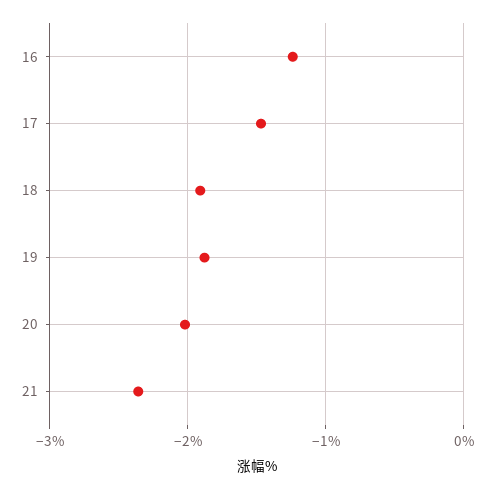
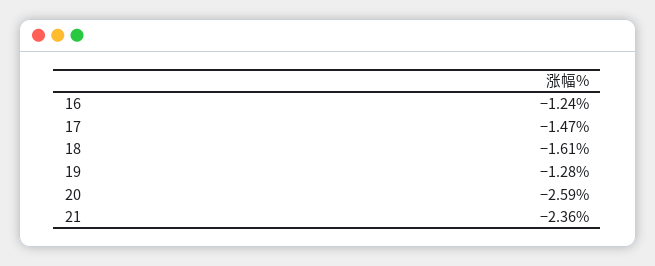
  {
    "16": -1.24,
    "17": -1.47,
-   "18": -1.9,
+   "18": -1.61,
-   "19": -1.9,
+   "19": -1.28,
-   "20": -2,
+   "20": -2.59,
    "21": -2.36
  }

